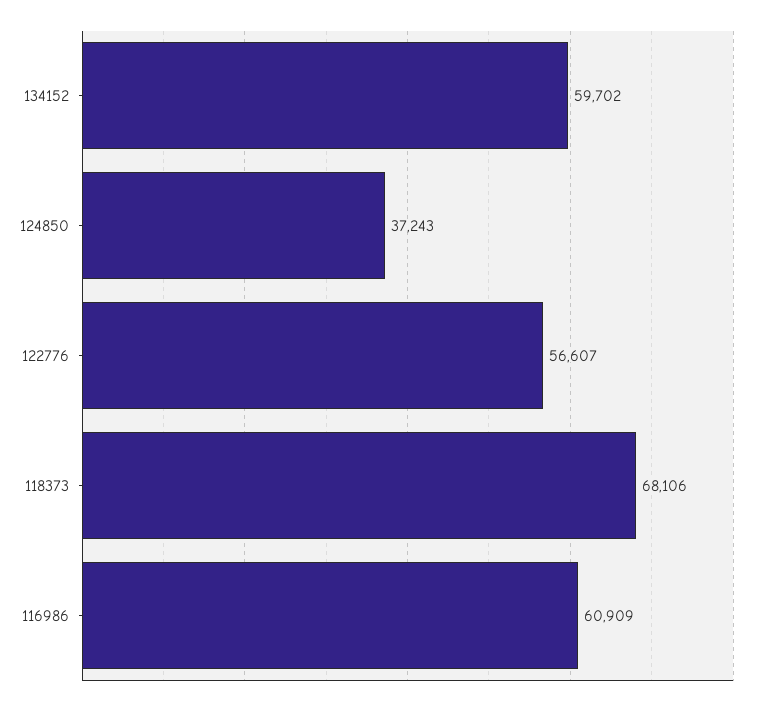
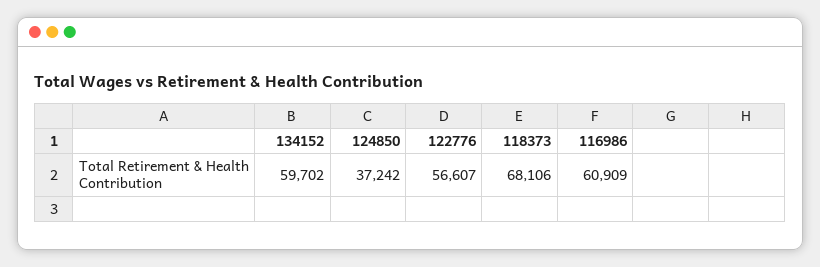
  {
    "134152": 59702,
-   "124850": 37243,
+   "124850": 37242,
    "122776": 56607,
    "118373": 68106,
    "116986": 60909
  }

